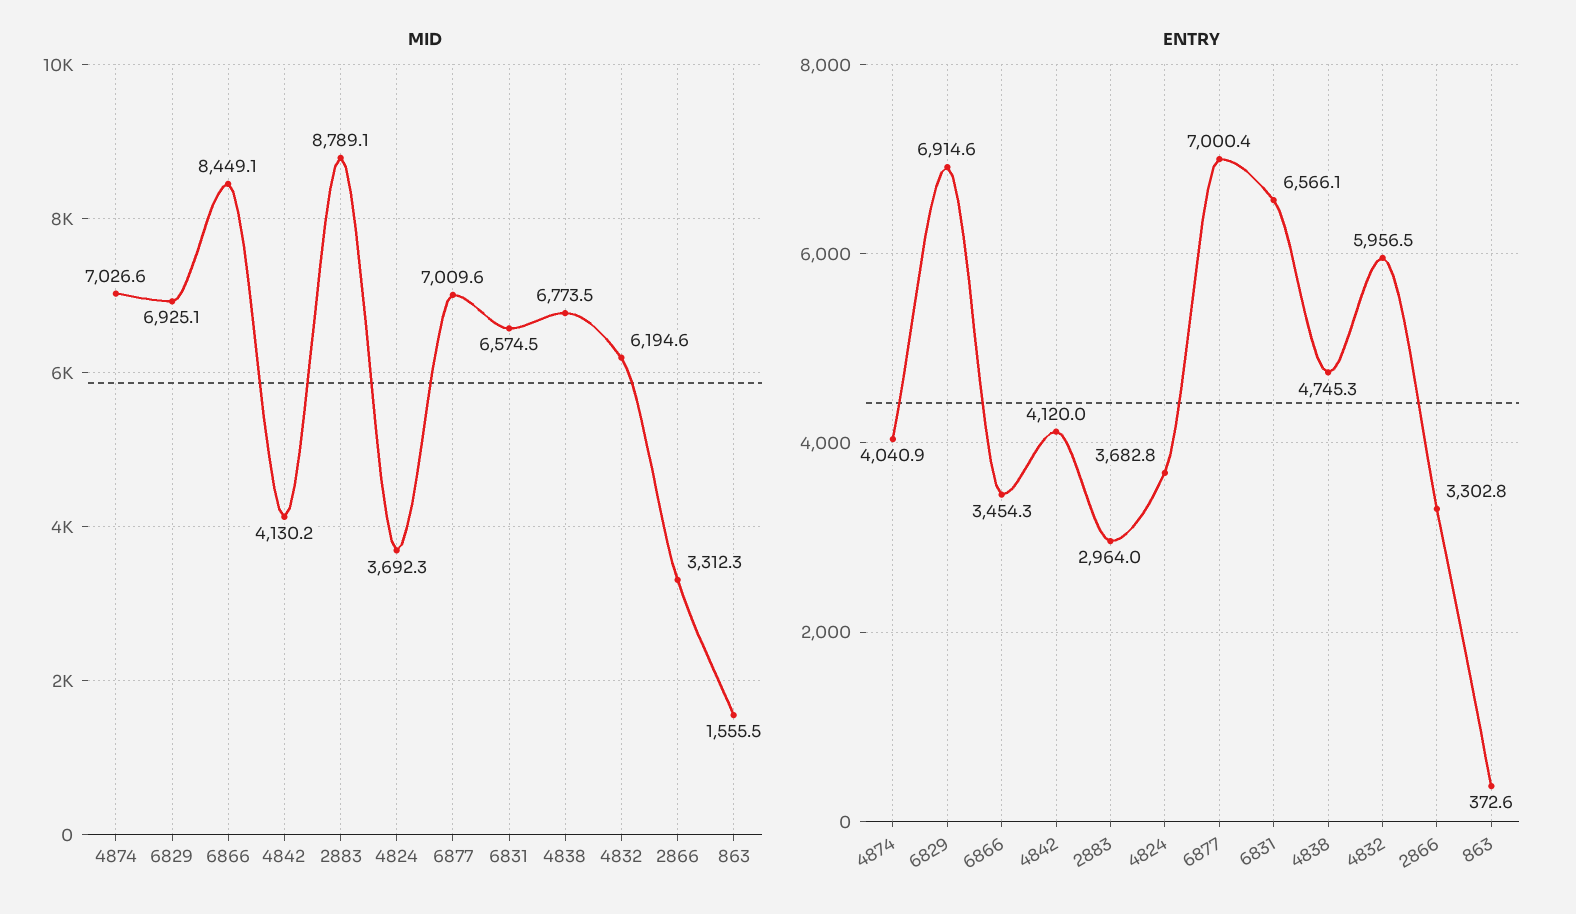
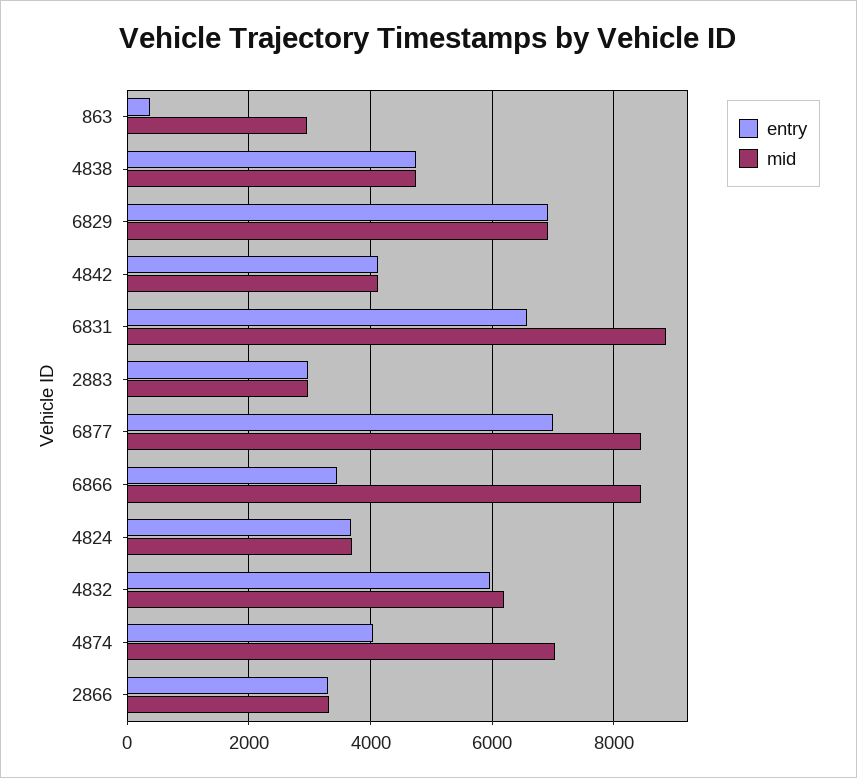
  {
    "MID": {
      "4874": 7026.6,
      "6829": 6925.1,
      "6866": 8449.1,
      "4842": 4130.2,
-     "2883": 8789.1,
+     "2883": 3000,
      "4824": 3692.3,
-     "6877": 7009.6,
+     "6877": 8400,
-     "6831": 6574.5,
+     "6831": 8800,
-     "4838": 6773.5,
+     "4838": 4800,
      "4832": 6194.6,
      "2866": 3312.3,
-     "863": 1555.5
+     "863": 3000
    },
    "ENTRY": {
      "4874": 4040.9,
      "6829": 6914.6,
      "6866": 3454.3,
      "4842": 4120,
      "2883": 2964,
      "4824": 3682.8,
      "6877": 7000.4,
      "6831": 6566.1,
      "4838": 4745.3,
      "4832": 5956.5,
      "2866": 3302.8,
      "863": 372.6
    }
  }

